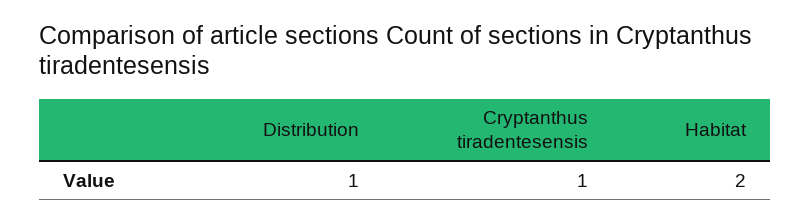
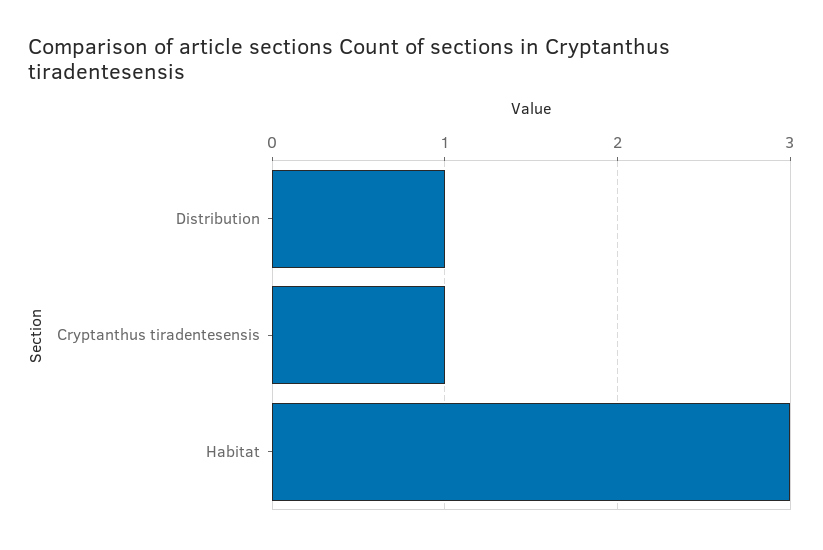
  {
    "Distribution": 1,
    "Cryptanthus tiradentesensis": 1,
-   "Habitat": 2
+   "Habitat": 3
  }

